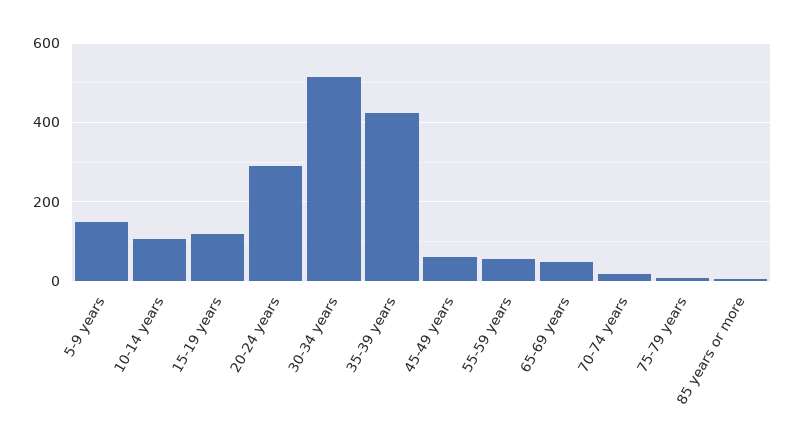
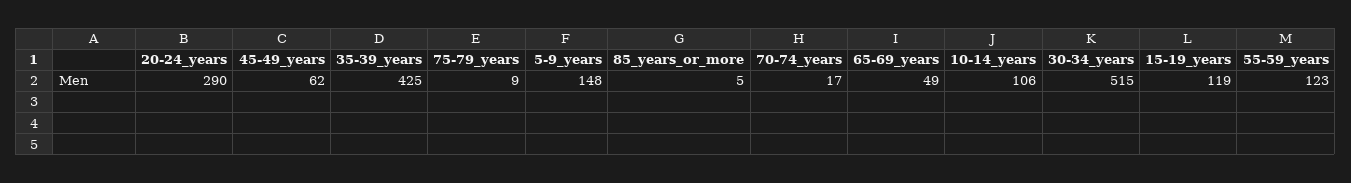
  {
    "5-9 years": 148,
    "10-14 years": 106,
    "15-19 years": 119,
    "20-24 years": 290,
    "30-34 years": 515,
    "35-39 years": 425,
    "45-49 years": 62,
-   "55-59 years": 60,
+   "55-59 years": 123,
    "65-69 years": 49,
    "70-74 years": 17,
    "75-79 years": 9,
    "85 years or more": 5
  }

